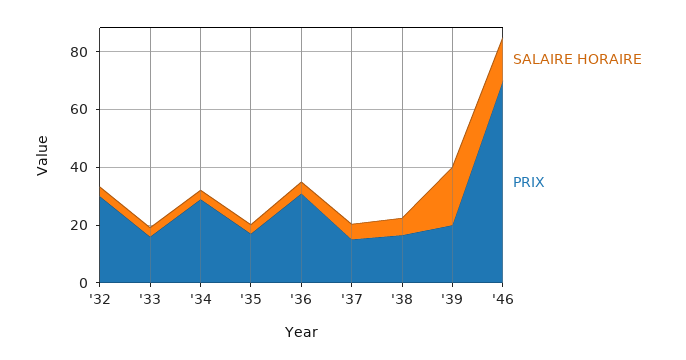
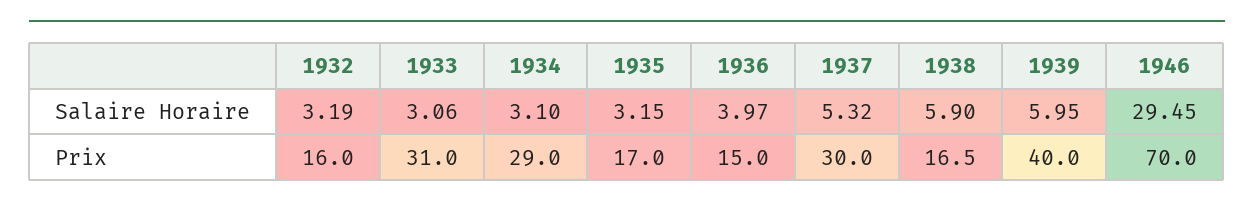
  {
    "SALAIRE HORAIRE": {
      "'32": 3.19,
      "'33": 3.06,
      "'34": 3.1,
      "'35": 3.15,
      "'36": 3.97,
      "'37": 5.32,
      "'38": 5.9,
-     "'39": 20,
+     "'39": 5.95,
-     "'46": 15
+     "'46": 29.45
    },
    "PRIX": {
-     "'32": 30,
+     "'32": 16,
-     "'33": 15,
+     "'33": 31,
      "'34": 29,
      "'35": 17,
-     "'36": 30,
+     "'36": 15,
-     "'37": 15,
+     "'37": 30,
      "'38": 16.5,
-     "'39": 20,
+     "'39": 40,
      "'46": 70
    }
  }

